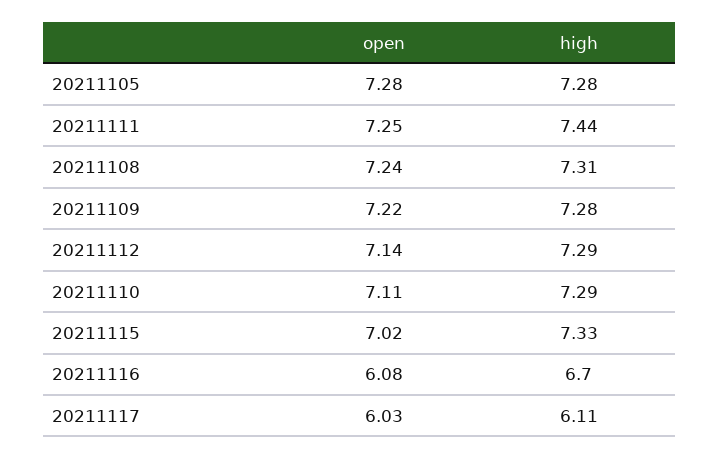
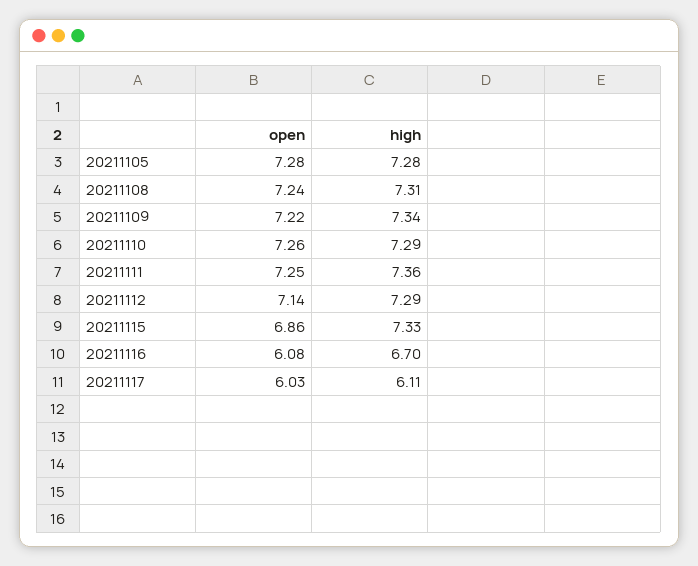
  {
    "open": {
      "20211105": 7.28,
      "20211111": 7.25,
      "20211108": 7.24,
      "20211109": 7.22,
      "20211112": 7.14,
-     "20211110": 7.11,
+     "20211110": 7.26,
-     "20211115": 7.02,
+     "20211115": 6.86,
      "20211116": 6.08,
      "20211117": 6.03
    },
    "high": {
      "20211105": 7.28,
-     "20211111": 7.44,
+     "20211111": 7.36,
      "20211108": 7.31,
-     "20211109": 7.28,
+     "20211109": 7.34,
      "20211112": 7.29,
      "20211110": 7.29,
      "20211115": 7.33,
      "20211116": 6.7,
      "20211117": 6.11
    }
  }

